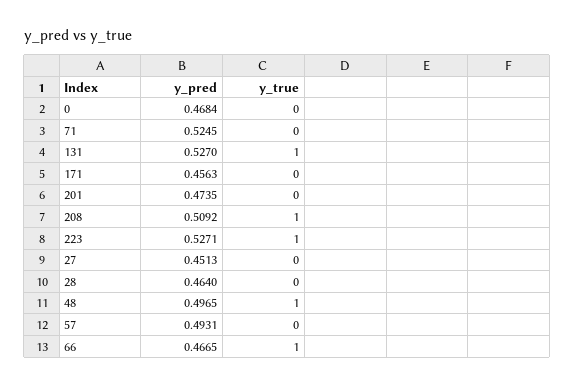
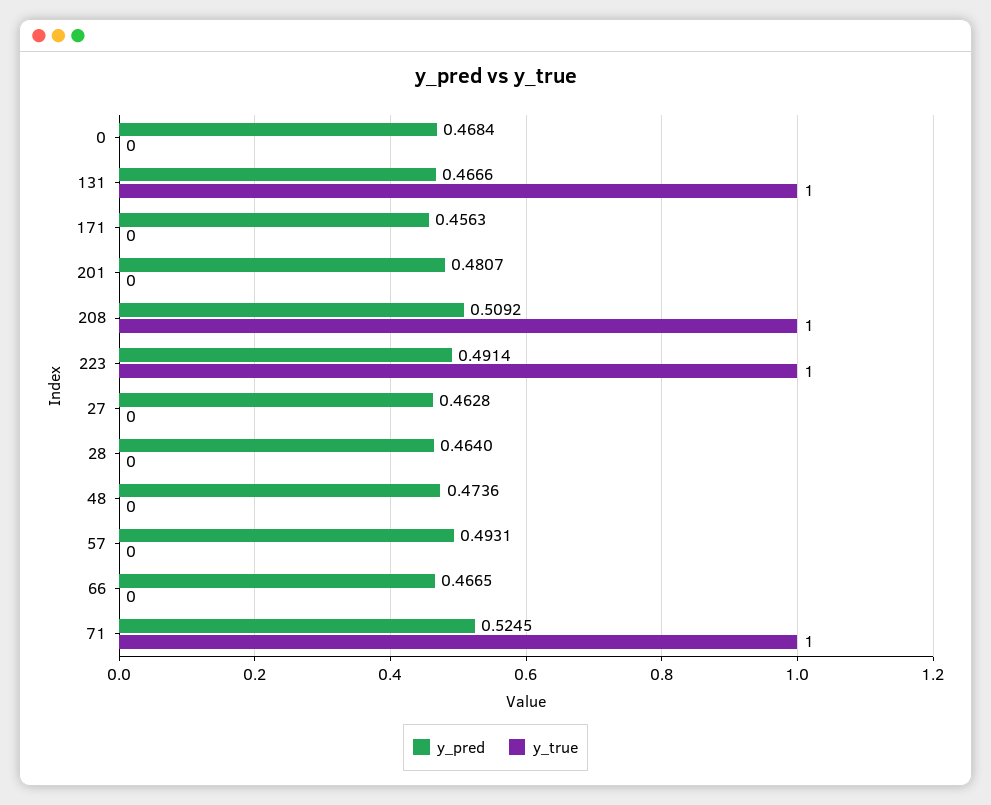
  {
    "y_pred": {
      "0": 0.4684,
      "71": 0.5245,
-     "131": 0.527,
+     "131": 0.4666,
      "171": 0.4563,
-     "201": 0.4735,
+     "201": 0.4807,
      "208": 0.5092,
-     "223": 0.5271,
+     "223": 0.4914,
-     "27": 0.4513,
+     "27": 0.4628,
      "28": 0.464,
-     "48": 0.4965,
+     "48": 0.4736,
      "57": 0.4931,
      "66": 0.4665
    },
    "y_true": {
      "0": 0,
-     "71": 0,
+     "71": 1,
      "131": 1,
      "171": 0,
      "201": 0,
      "208": 1,
      "223": 1,
      "27": 0,
      "28": 0,
-     "48": 1,
+     "48": 0,
      "57": 0,
-     "66": 1
+     "66": 0
    }
  }

